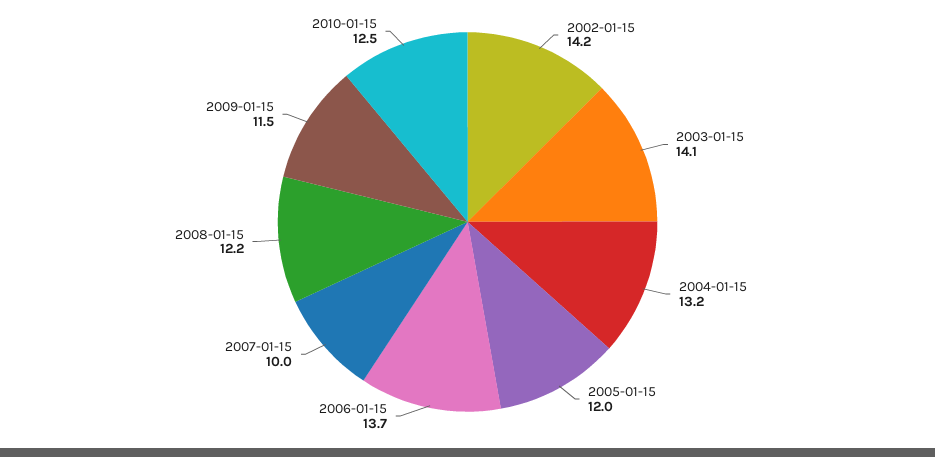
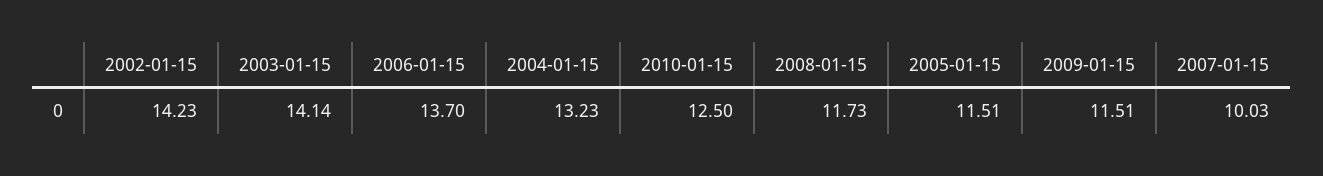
  {
    "2002-01-15": 14.23,
    "2003-01-15": 14.14,
    "2004-01-15": 13.23,
-   "2005-01-15": 12,
+   "2005-01-15": 11.51,
    "2006-01-15": 13.7,
    "2007-01-15": 10.03,
-   "2008-01-15": 12.2,
+   "2008-01-15": 11.73,
    "2009-01-15": 11.51,
    "2010-01-15": 12.5
  }

